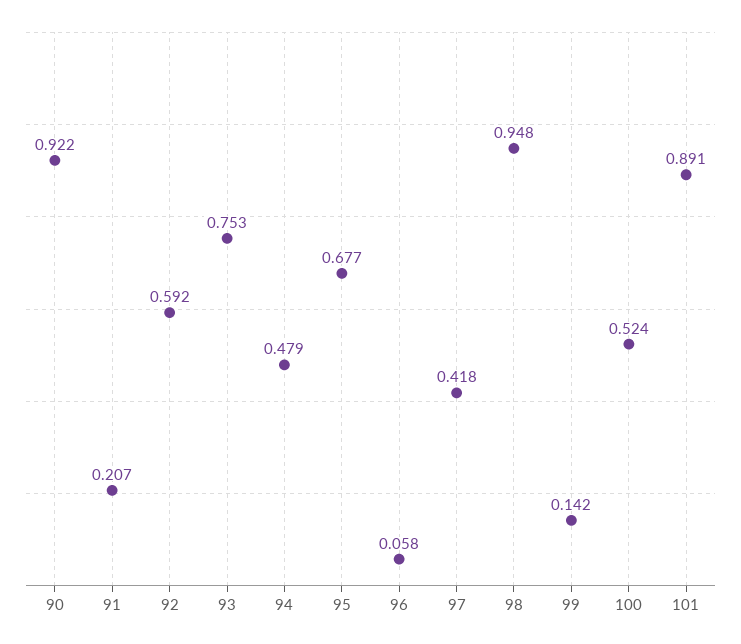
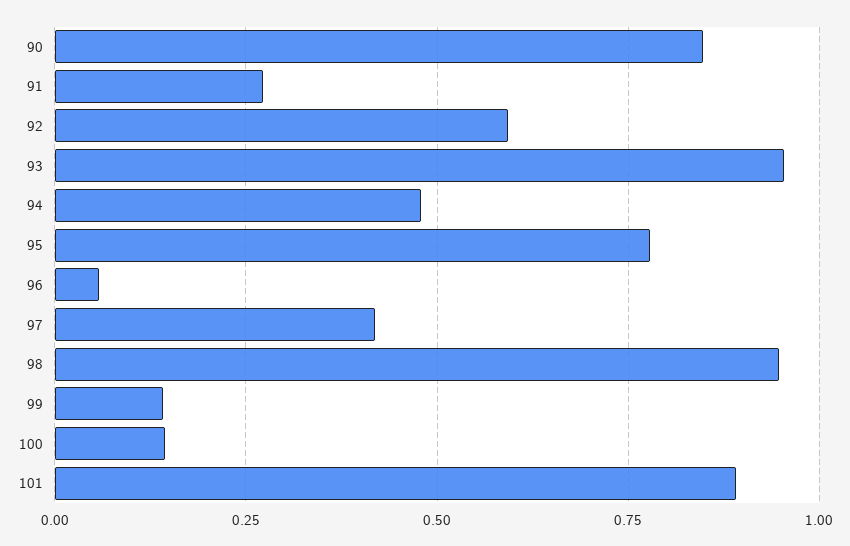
  {
-   "90": 0.922,
+   "90": 0.85,
-   "91": 0.207,
+   "91": 0.275,
    "92": 0.592,
-   "93": 0.753,
+   "93": 0.95,
    "94": 0.479,
-   "95": 0.677,
+   "95": 0.775,
    "96": 0.058,
    "97": 0.418,
    "98": 0.948,
    "99": 0.142,
-   "100": 0.524,
+   "100": 0.15,
    "101": 0.891
  }

